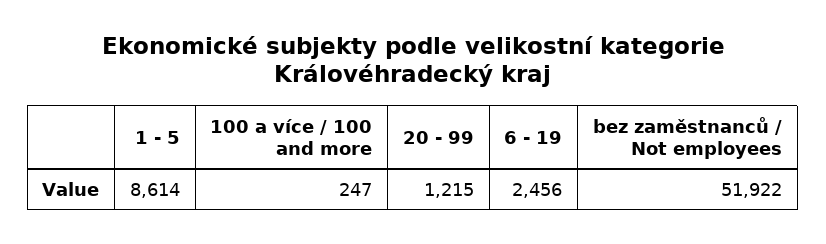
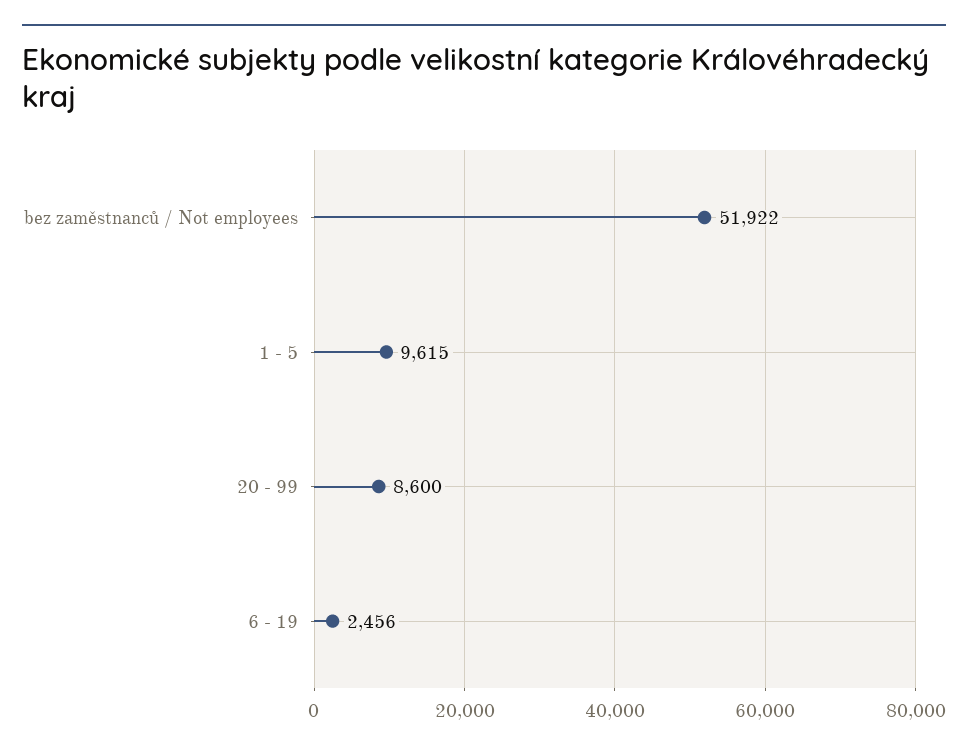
  {
-   "1 - 5": 8614,
+   "1 - 5": 9615,
-   "100 a více / 100 and more": 247,
-   "20 - 99": 1215,
+   "20 - 99": 8600,
    "6 - 19": 2456,
    "bez zaměstnanců / Not employees": 51922
  }

